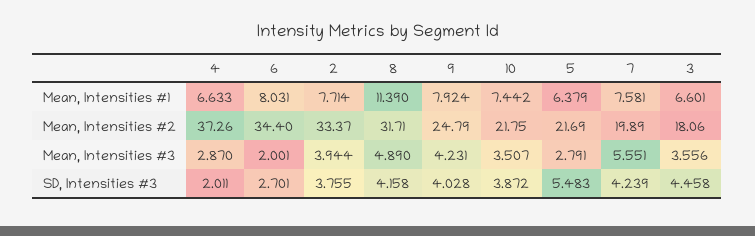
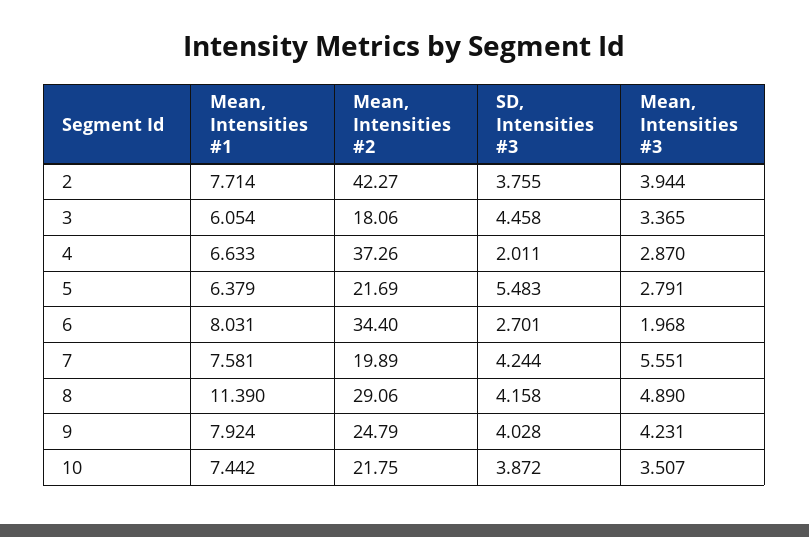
  {
    "4": {
      "Mean, Intensities #1": 6.633,
      "Mean, Intensities #2": 37.26,
      "Mean, Intensities #3": 2.87,
      "SD, Intensities #3": 2.011
    },
    "6": {
      "Mean, Intensities #1": 8.031,
      "Mean, Intensities #2": 34.4,
-     "Mean, Intensities #3": 2.001,
+     "Mean, Intensities #3": 1.968,
      "SD, Intensities #3": 2.701
    },
    "2": {
      "Mean, Intensities #1": 7.714,
-     "Mean, Intensities #2": 33.37,
+     "Mean, Intensities #2": 42.27,
      "Mean, Intensities #3": 3.944,
      "SD, Intensities #3": 3.755
    },
    "8": {
      "Mean, Intensities #1": 11.39,
-     "Mean, Intensities #2": 31.71,
+     "Mean, Intensities #2": 29.06,
      "Mean, Intensities #3": 4.89,
      "SD, Intensities #3": 4.158
    },
    "9": {
      "Mean, Intensities #1": 7.924,
      "Mean, Intensities #2": 24.79,
      "Mean, Intensities #3": 4.231,
      "SD, Intensities #3": 4.028
    },
    "10": {
      "Mean, Intensities #1": 7.442,
      "Mean, Intensities #2": 21.75,
      "Mean, Intensities #3": 3.507,
      "SD, Intensities #3": 3.872
    },
    "5": {
      "Mean, Intensities #1": 6.379,
      "Mean, Intensities #2": 21.69,
      "Mean, Intensities #3": 2.791,
      "SD, Intensities #3": 5.483
    },
    "7": {
      "Mean, Intensities #1": 7.581,
      "Mean, Intensities #2": 19.89,
      "Mean, Intensities #3": 5.551,
-     "SD, Intensities #3": 4.239
+     "SD, Intensities #3": 4.244
    },
    "3": {
-     "Mean, Intensities #1": 6.601,
+     "Mean, Intensities #1": 6.054,
      "Mean, Intensities #2": 18.06,
-     "Mean, Intensities #3": 3.556,
+     "Mean, Intensities #3": 3.365,
      "SD, Intensities #3": 4.458
    }
  }

